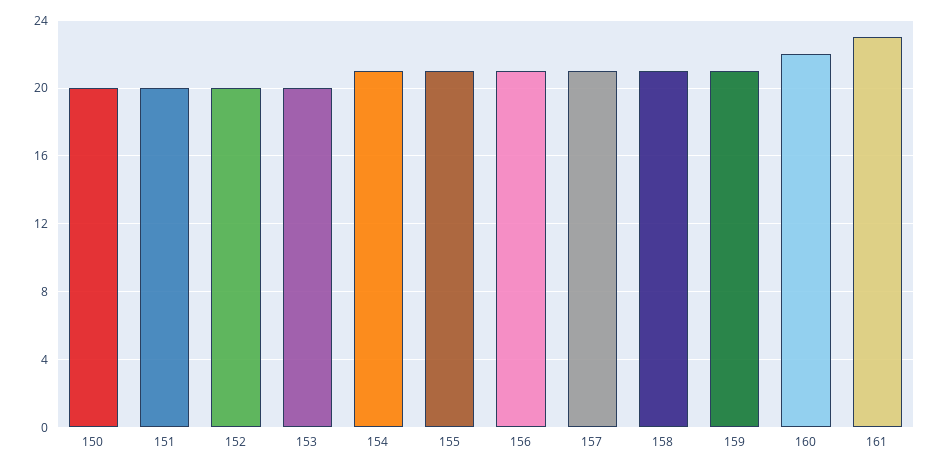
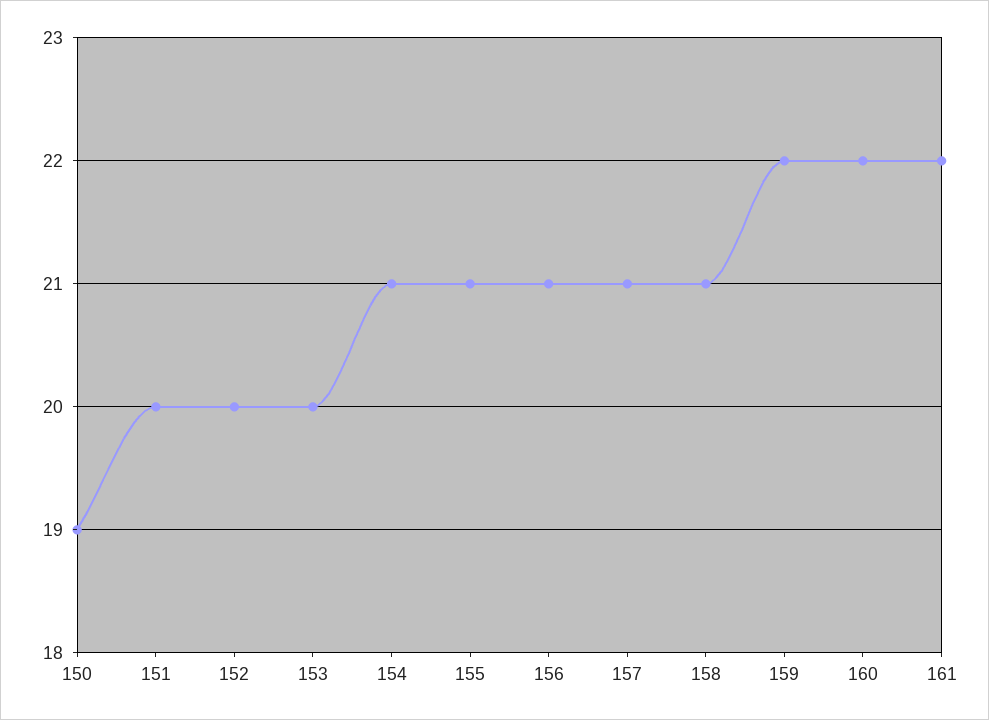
  {
-   "150": 20,
+   "150": 19,
    "151": 20,
    "152": 20,
    "153": 20,
    "154": 21,
    "155": 21,
    "156": 21,
    "157": 21,
    "158": 21,
-   "159": 21,
+   "159": 22,
    "160": 22,
-   "161": 23
+   "161": 22
  }

